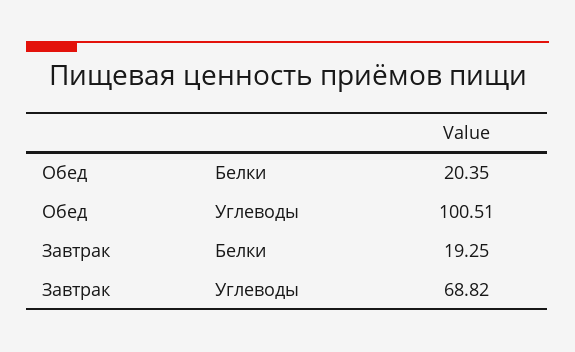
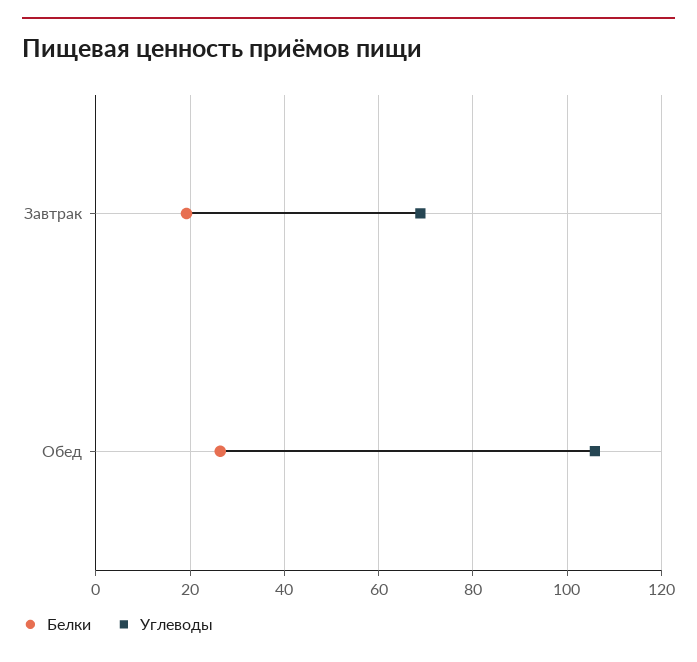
  {
    "Белки": {
-     "Обед": 20.35,
+     "Обед": 26,
      "Завтрак": 19.25
    },
    "Углеводы": {
-     "Обед": 100.51,
+     "Обед": 106,
      "Завтрак": 68.82
    }
  }

